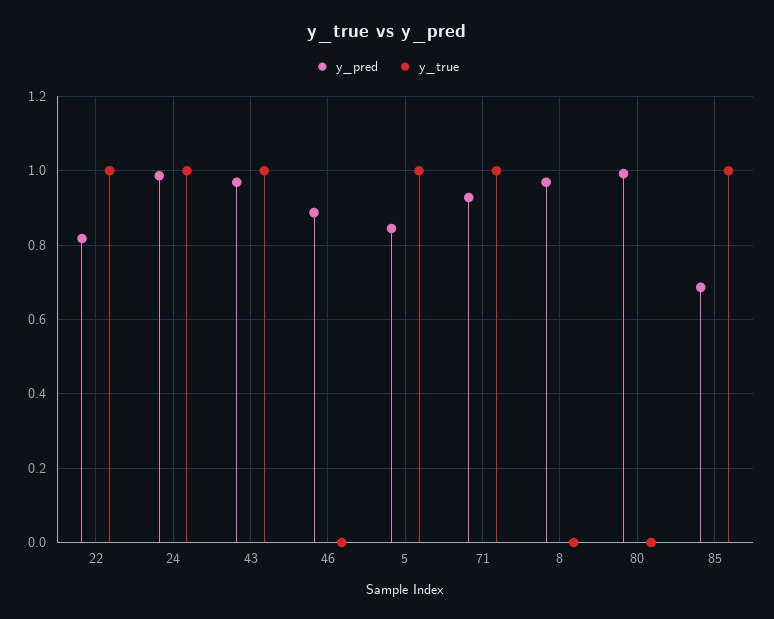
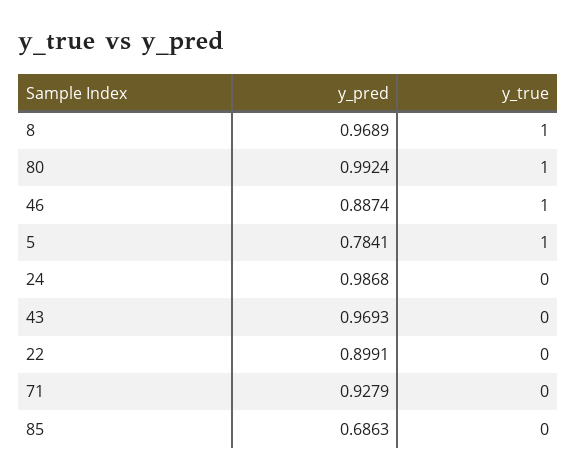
  {
    "y_pred": {
-     "22": 0.82,
+     "22": 0.8991,
      "24": 0.9868,
      "43": 0.9693,
      "46": 0.8874,
-     "5": 0.84,
+     "5": 0.7841,
      "71": 0.9279,
      "8": 0.9689,
      "80": 0.9924,
      "85": 0.6863
    },
    "y_true": {
-     "22": 1,
+     "22": 0,
-     "24": 1,
+     "24": 0,
-     "43": 1,
+     "43": 0,
-     "46": 0,
+     "46": 1,
      "5": 1,
-     "71": 1,
+     "71": 0,
-     "8": 0,
+     "8": 1,
-     "80": 0,
+     "80": 1,
-     "85": 1
+     "85": 0
    }
  }

